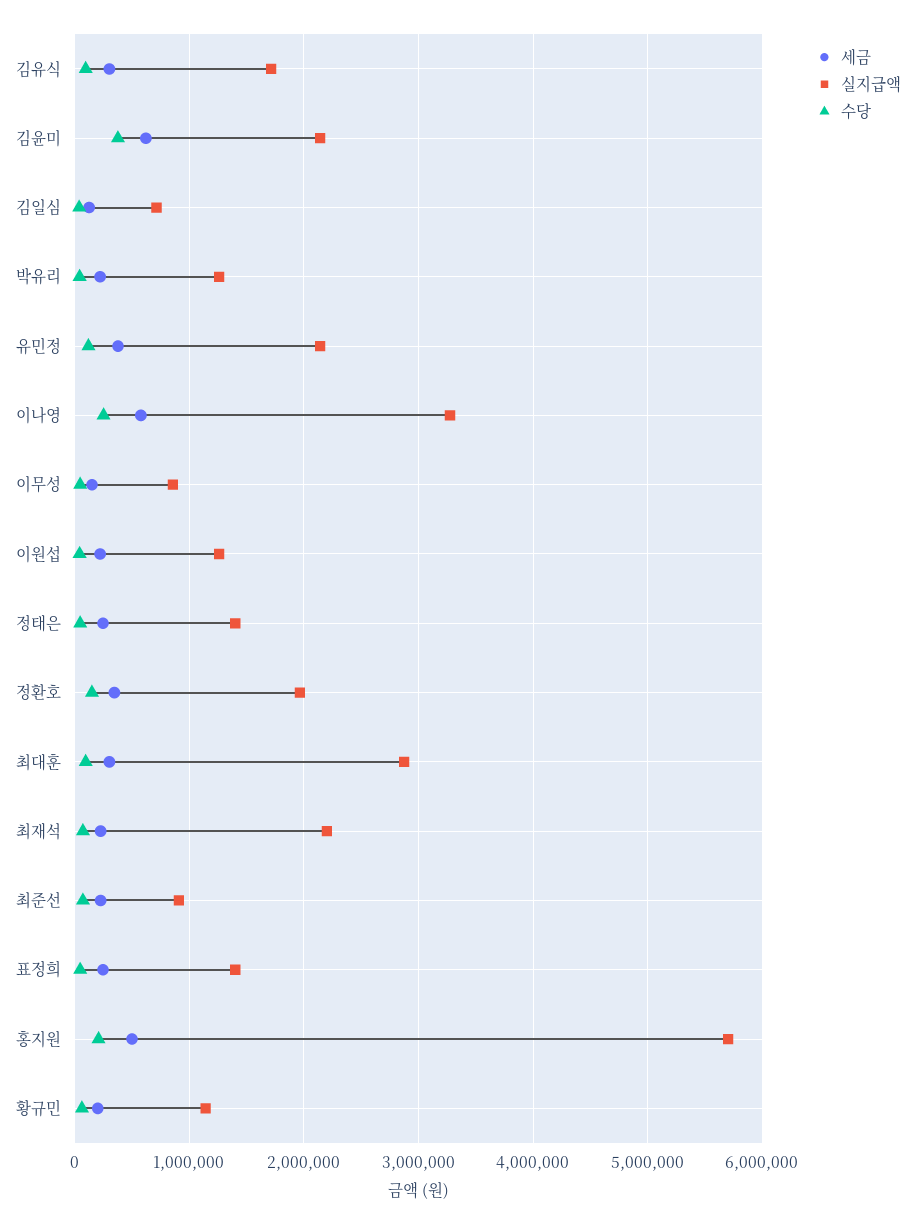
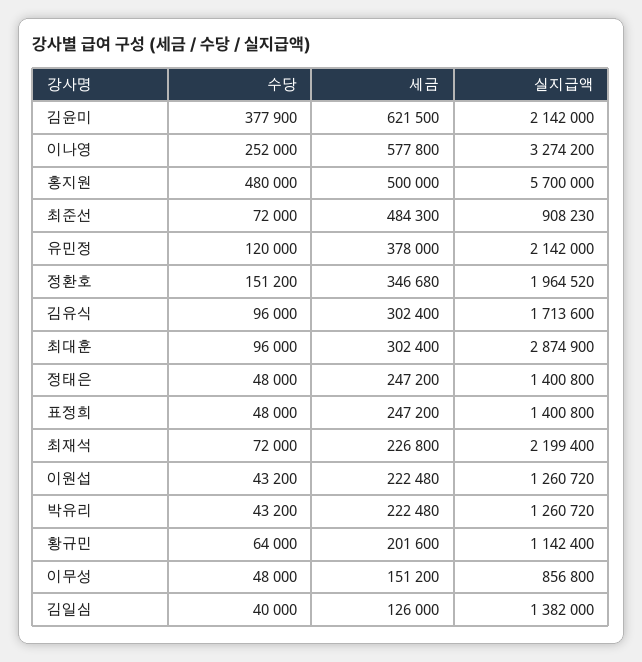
  {
    "세금": {
      "김유식": 302400,
      "김윤미": 621500,
      "김일심": 126000,
      "박유리": 222480,
      "유민정": 378000,
      "이나영": 577800,
      "이무성": 151200,
      "이원섭": 222480,
      "정태은": 247200,
      "정환호": 346680,
      "최대훈": 302400,
      "최재석": 226800,
-     "최준선": 200000,
+     "최준선": 484300,
      "표정희": 247200,
      "홍지원": 500000,
      "황규민": 201600
    },
    "실지급액": {
      "김유식": 1713600,
      "김윤미": 2142000,
-     "김일심": 700000,
+     "김일심": 1382000,
      "박유리": 1260720,
      "유민정": 2142000,
      "이나영": 3274200,
      "이무성": 856800,
      "이원섭": 1260720,
      "정태은": 1400800,
      "정환호": 1964520,
      "최대훈": 2874900,
      "최재석": 2199400,
      "최준선": 908230,
      "표정희": 1400800,
      "홍지원": 5700000,
      "황규민": 1142400
    },
    "수당": {
      "김유식": 96000,
      "김윤미": 377900,
      "김일심": 40000,
      "박유리": 43200,
      "유민정": 120000,
      "이나영": 252000,
      "이무성": 48000,
      "이원섭": 43200,
      "정태은": 48000,
      "정환호": 151200,
      "최대훈": 96000,
      "최재석": 72000,
      "최준선": 72000,
      "표정희": 48000,
-     "홍지원": 200000,
+     "홍지원": 480000,
      "황규민": 64000
    }
  }

